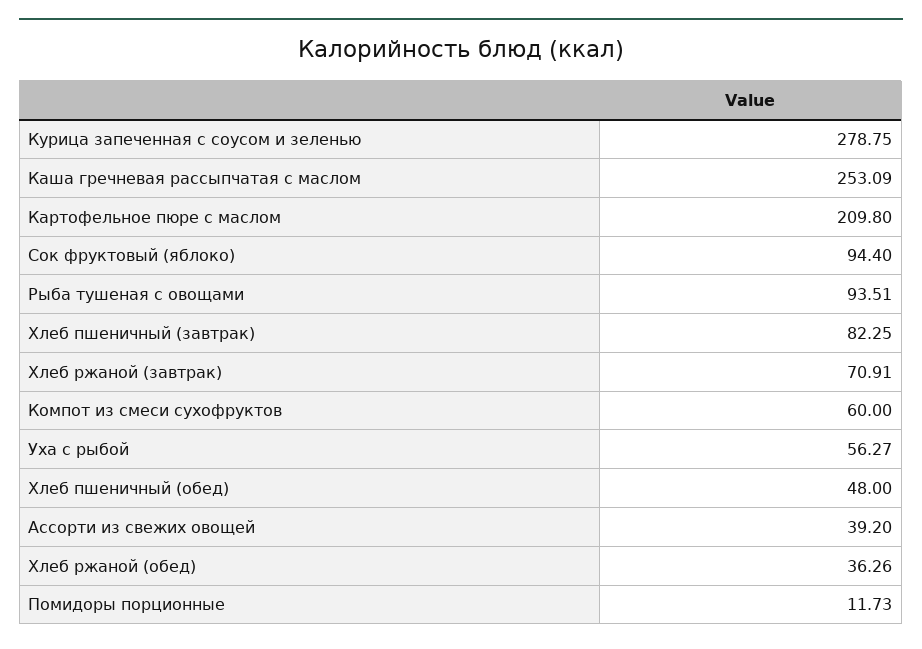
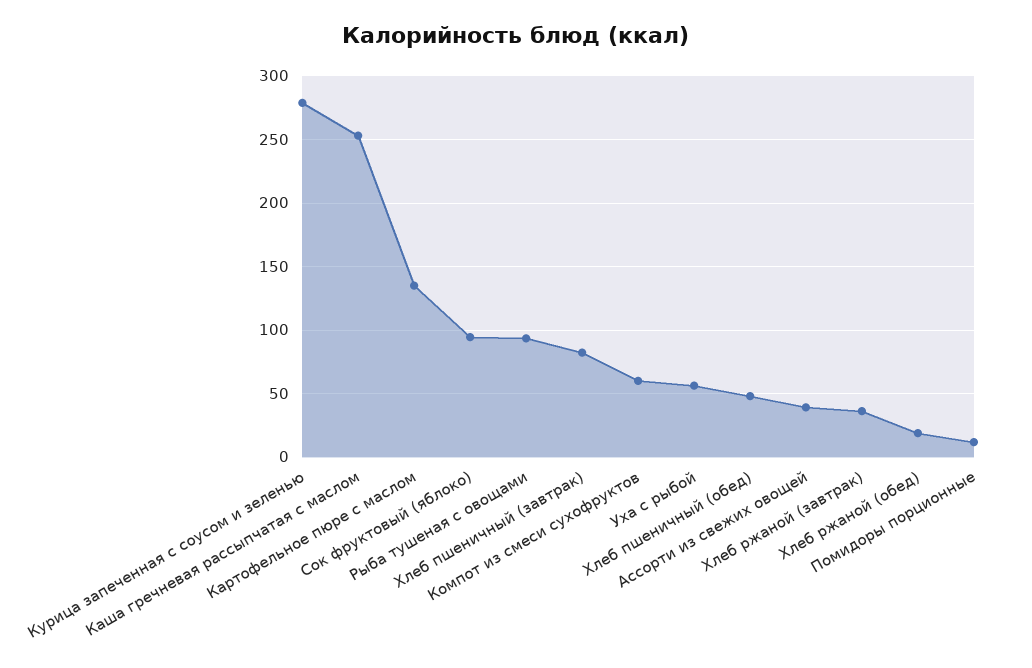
  {
    "Курица запеченная с соусом и зеленью": 278.75,
    "Каша гречневая рассыпчатая с маслом": 253.09,
-   "Картофельное пюре с маслом": 209.8,
+   "Картофельное пюре с маслом": 135,
    "Сок фруктовый (яблоко)": 94.4,
    "Рыба тушеная с овощами": 93.51,
    "Хлеб пшеничный (завтрак)": 82.25,
-   "Хлеб ржаной (завтрак)": 70.91,
+   "Хлеб ржаной (завтрак)": 35,
    "Компот из смеси сухофруктов": 60,
    "Уха с рыбой": 56.27,
    "Хлеб пшеничный (обед)": 48,
    "Ассорти из свежих овощей": 39.2,
-   "Хлеб ржаной (обед)": 36.26,
+   "Хлеб ржаной (обед)": 20,
    "Помидоры порционные": 11.73
  }

